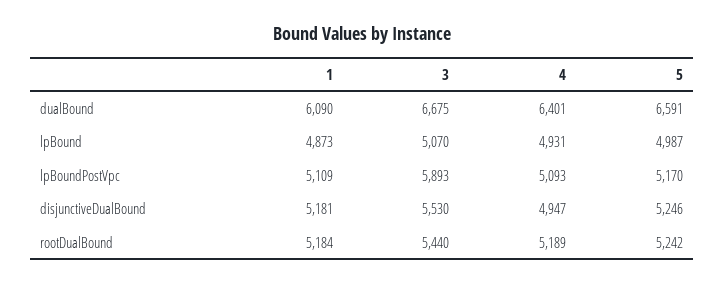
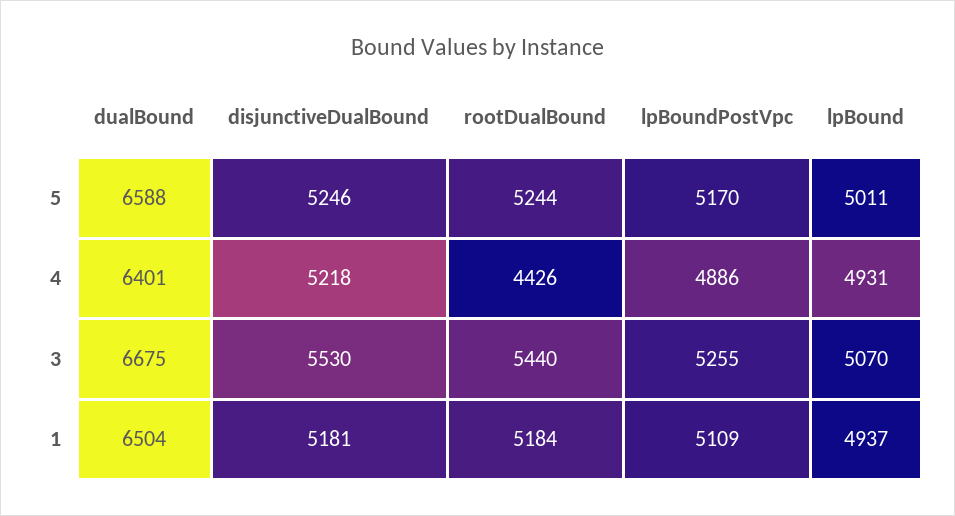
  {
    "1": {
-     "dualBound": 6090,
+     "dualBound": 6504,
-     "lpBound": 4873,
+     "lpBound": 4937,
      "lpBoundPostVpc": 5109,
      "disjunctiveDualBound": 5181,
      "rootDualBound": 5184
    },
    "3": {
      "dualBound": 6675,
      "lpBound": 5070,
-     "lpBoundPostVpc": 5893,
+     "lpBoundPostVpc": 5255,
      "disjunctiveDualBound": 5530,
      "rootDualBound": 5440
    },
    "4": {
      "dualBound": 6401,
      "lpBound": 4931,
-     "lpBoundPostVpc": 5093,
+     "lpBoundPostVpc": 4886,
-     "disjunctiveDualBound": 4947,
+     "disjunctiveDualBound": 5218,
-     "rootDualBound": 5189
+     "rootDualBound": 4426
    },
    "5": {
-     "dualBound": 6591,
+     "dualBound": 6588,
-     "lpBound": 4987,
+     "lpBound": 5011,
      "lpBoundPostVpc": 5170,
      "disjunctiveDualBound": 5246,
-     "rootDualBound": 5242
+     "rootDualBound": 5244
    }
  }

